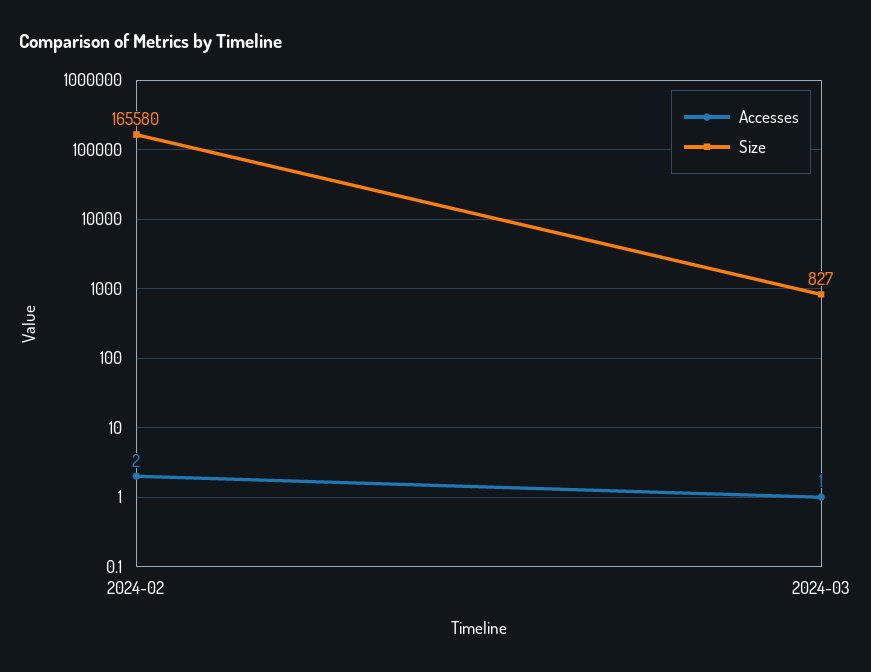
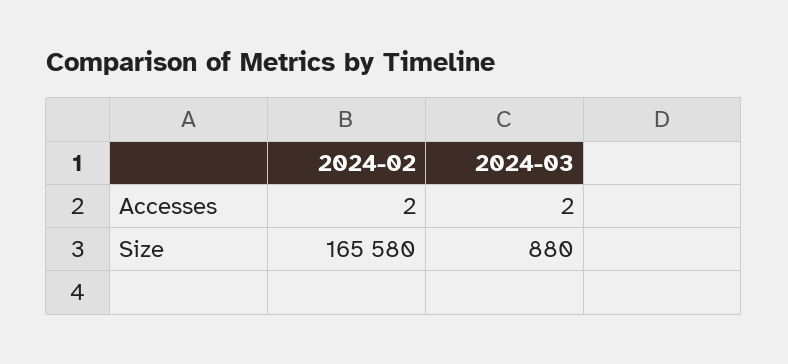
  {
    "Accesses": {
      "2024-02": 2,
-     "2024-03": 1
+     "2024-03": 2
    },
    "Size": {
      "2024-02": 165580,
-     "2024-03": 827
+     "2024-03": 880
    }
  }

